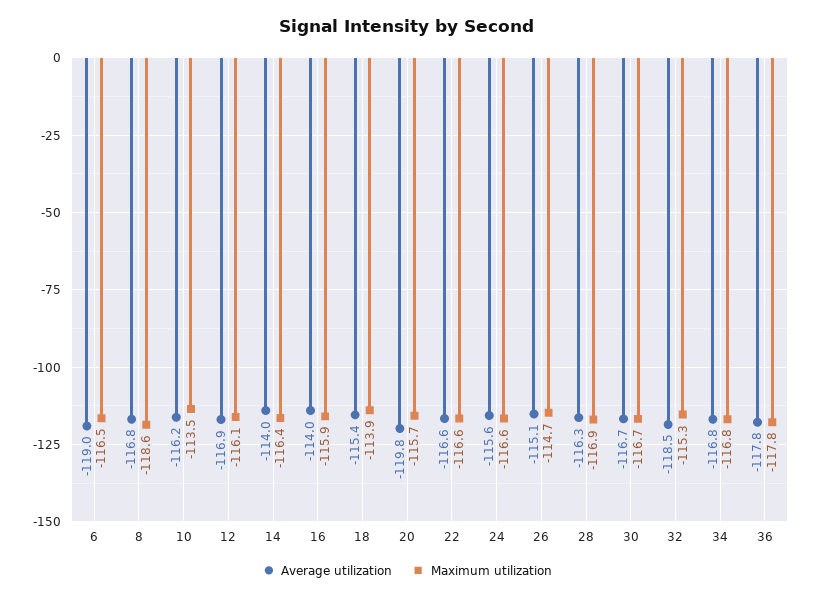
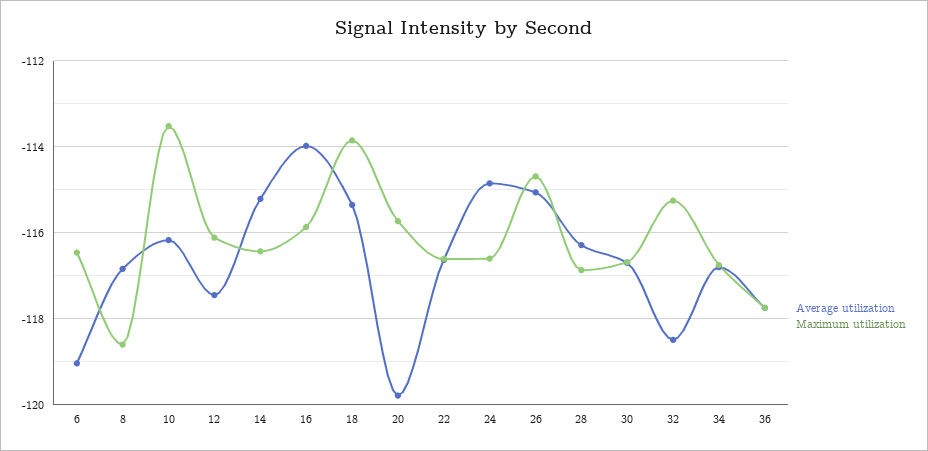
  {
    "Average utilization": {
      "6": -119,
      "8": -116.8,
      "10": -116.2,
-     "12": -116.9,
+     "12": -117.4,
-     "14": -114,
+     "14": -115.2,
      "16": -114,
      "18": -115.4,
      "20": -119.8,
      "22": -116.6,
-     "24": -115.6,
+     "24": -114.8,
      "26": -115.1,
      "28": -116.3,
      "30": -116.7,
      "32": -118.5,
      "34": -116.8,
      "36": -117.8
    },
    "Maximum utilization": {
      "6": -116.5,
      "8": -118.6,
      "10": -113.5,
      "12": -116.1,
      "14": -116.4,
      "16": -115.9,
      "18": -113.9,
      "20": -115.7,
      "22": -116.6,
      "24": -116.6,
      "26": -114.7,
      "28": -116.9,
      "30": -116.7,
      "32": -115.3,
      "34": -116.8,
      "36": -117.8
    }
  }

